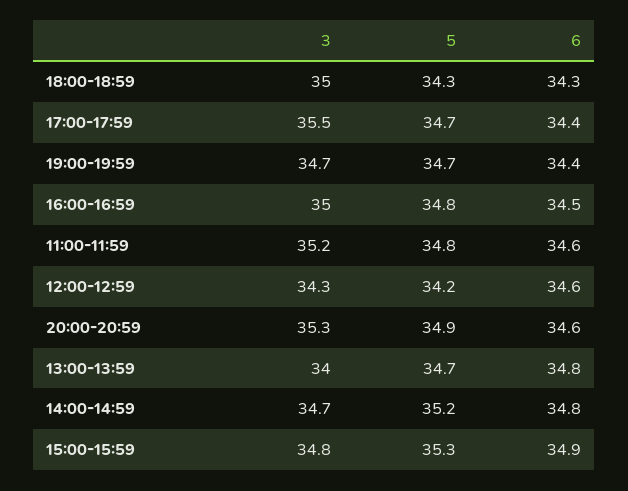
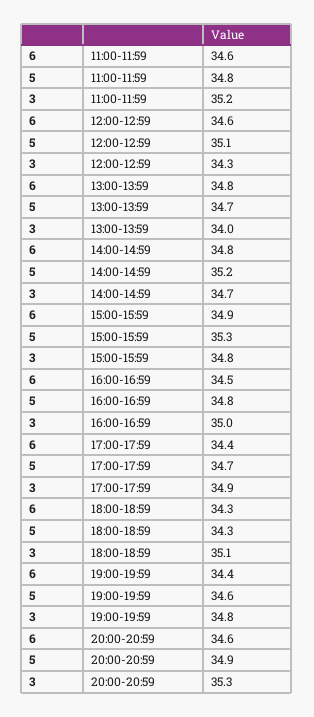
  {
    "3": {
-     "18:00-18:59": 35,
+     "18:00-18:59": 35.1,
-     "17:00-17:59": 35.5,
+     "17:00-17:59": 34.9,
-     "19:00-19:59": 34.7,
+     "19:00-19:59": 34.8,
      "16:00-16:59": 35,
      "11:00-11:59": 35.2,
      "12:00-12:59": 34.3,
      "20:00-20:59": 35.3,
      "13:00-13:59": 34,
      "14:00-14:59": 34.7,
      "15:00-15:59": 34.8
    },
    "5": {
      "18:00-18:59": 34.3,
      "17:00-17:59": 34.7,
-     "19:00-19:59": 34.7,
+     "19:00-19:59": 34.6,
      "16:00-16:59": 34.8,
      "11:00-11:59": 34.8,
-     "12:00-12:59": 34.2,
+     "12:00-12:59": 35.1,
      "20:00-20:59": 34.9,
      "13:00-13:59": 34.7,
      "14:00-14:59": 35.2,
      "15:00-15:59": 35.3
    },
    "6": {
      "18:00-18:59": 34.3,
      "17:00-17:59": 34.4,
      "19:00-19:59": 34.4,
      "16:00-16:59": 34.5,
      "11:00-11:59": 34.6,
      "12:00-12:59": 34.6,
      "20:00-20:59": 34.6,
      "13:00-13:59": 34.8,
      "14:00-14:59": 34.8,
      "15:00-15:59": 34.9
    }
  }

